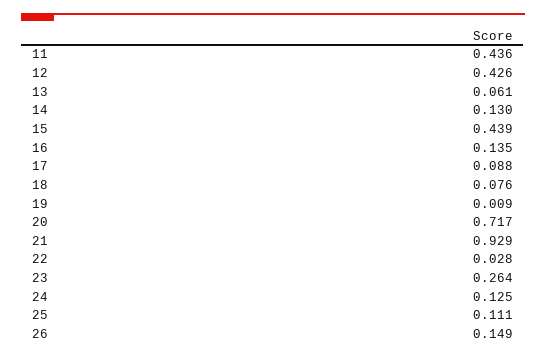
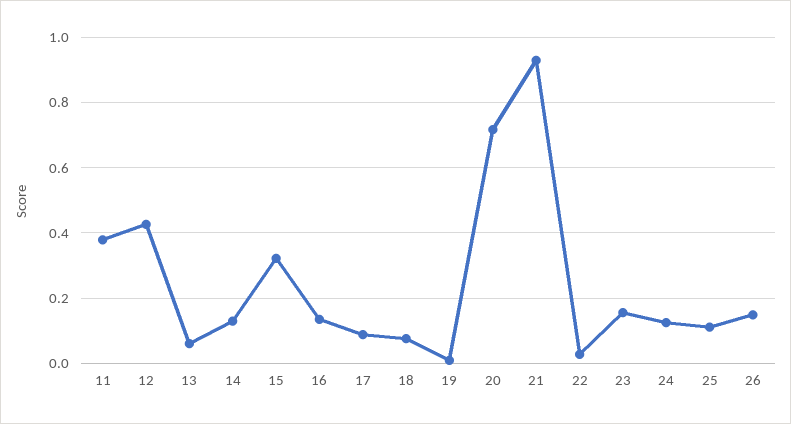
  {
-   "11": 0.436,
+   "11": 0.38,
    "12": 0.426,
    "13": 0.061,
    "14": 0.13,
-   "15": 0.439,
+   "15": 0.32,
    "16": 0.135,
    "17": 0.088,
    "18": 0.076,
    "19": 0.009,
    "20": 0.717,
    "21": 0.929,
    "22": 0.028,
-   "23": 0.264,
+   "23": 0.16,
    "24": 0.125,
    "25": 0.111,
    "26": 0.149
  }

